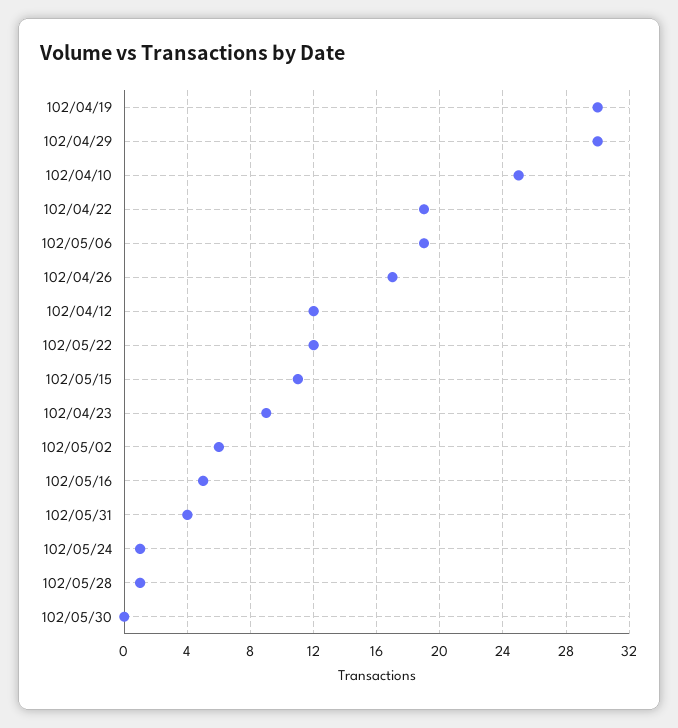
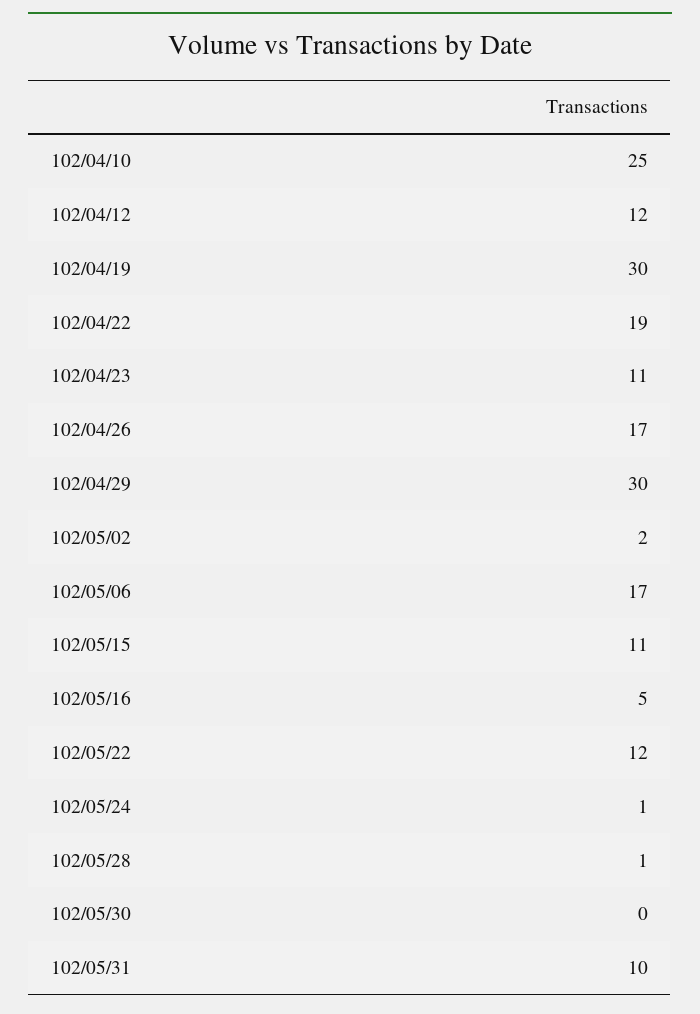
  {
    "102/04/19": 30,
    "102/04/29": 30,
    "102/04/10": 25,
    "102/04/22": 19,
-   "102/05/06": 19,
+   "102/05/06": 17,
    "102/04/26": 17,
    "102/04/12": 12,
    "102/05/22": 12,
    "102/05/15": 11,
-   "102/04/23": 9,
+   "102/04/23": 11,
-   "102/05/02": 6,
+   "102/05/02": 2,
    "102/05/16": 5,
-   "102/05/31": 4,
+   "102/05/31": 10,
    "102/05/24": 1,
    "102/05/28": 1,
    "102/05/30": 0
  }

